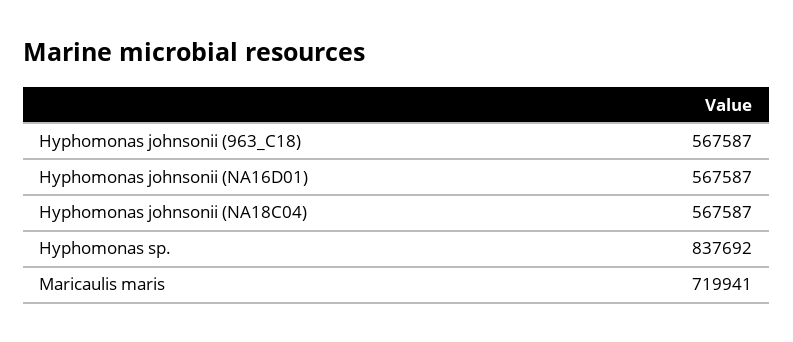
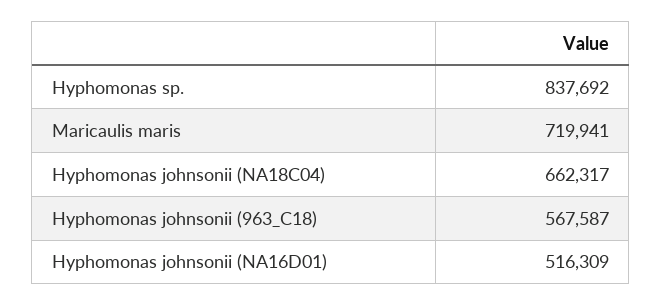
  {
    "Hyphomonas johnsonii (963_C18)": 567587,
-   "Hyphomonas johnsonii (NA16D01)": 567587,
+   "Hyphomonas johnsonii (NA16D01)": 516309,
-   "Hyphomonas johnsonii (NA18C04)": 567587,
+   "Hyphomonas johnsonii (NA18C04)": 662317,
    "Hyphomonas sp.": 837692,
    "Maricaulis maris": 719941
  }

